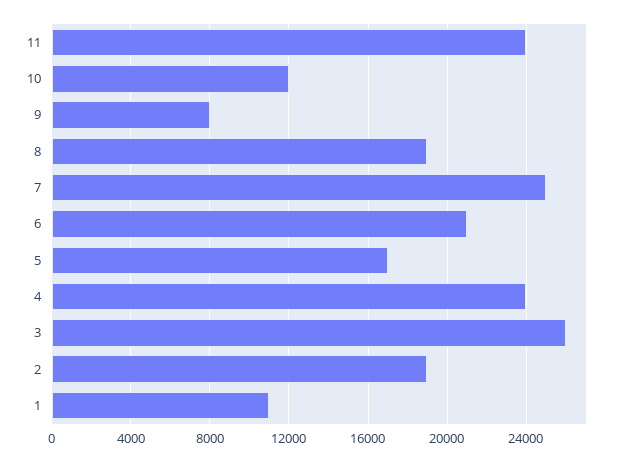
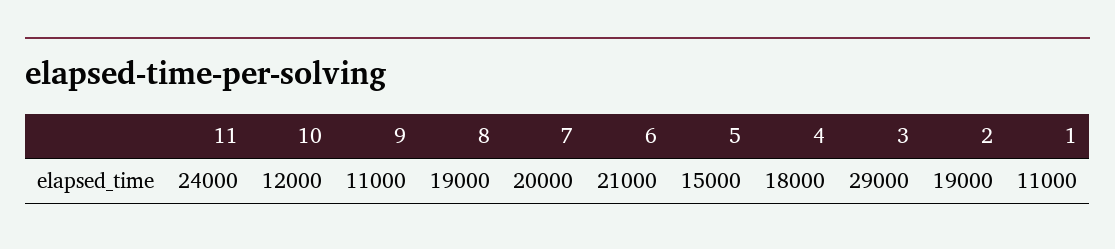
  {
    "11": 24000,
    "10": 12000,
-   "9": 8000,
+   "9": 11000,
    "8": 19000,
-   "7": 25000,
+   "7": 20000,
    "6": 21000,
-   "5": 17000,
+   "5": 15000,
-   "4": 24000,
+   "4": 18000,
-   "3": 26000,
+   "3": 29000,
    "2": 19000,
    "1": 11000
  }

